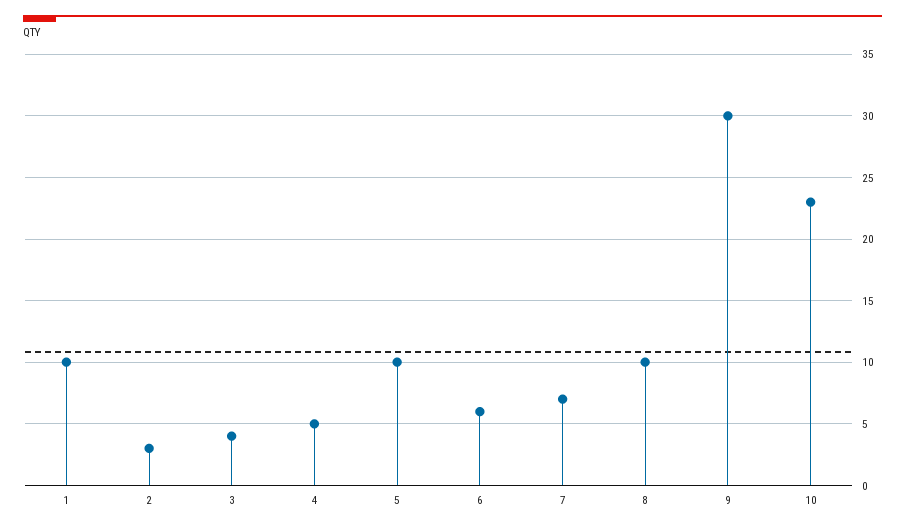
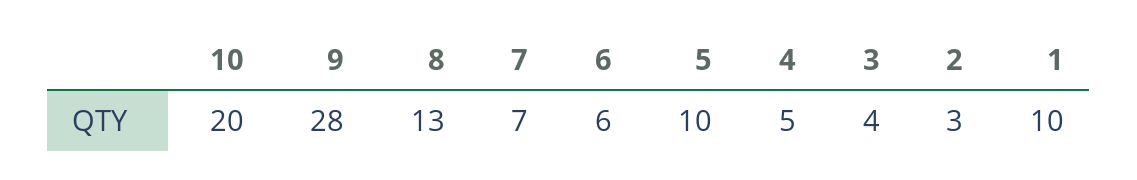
  {
    "1": 10,
    "2": 3,
    "3": 4,
    "4": 5,
    "5": 10,
    "6": 6,
    "7": 7,
-   "8": 10,
+   "8": 13,
-   "9": 30,
+   "9": 28,
-   "10": 23
+   "10": 20
  }

